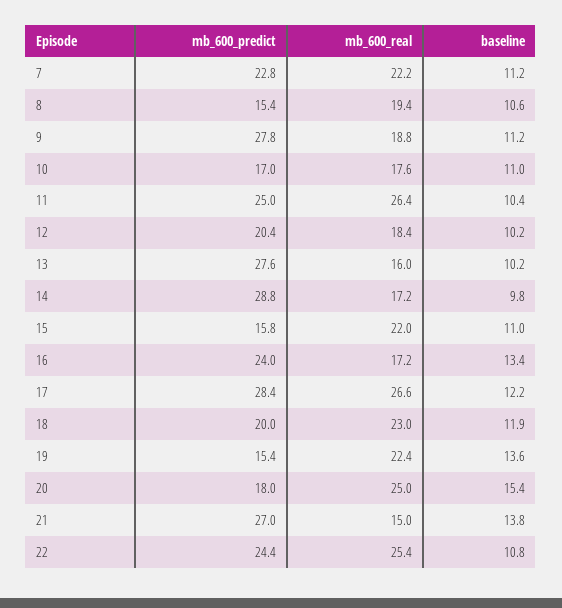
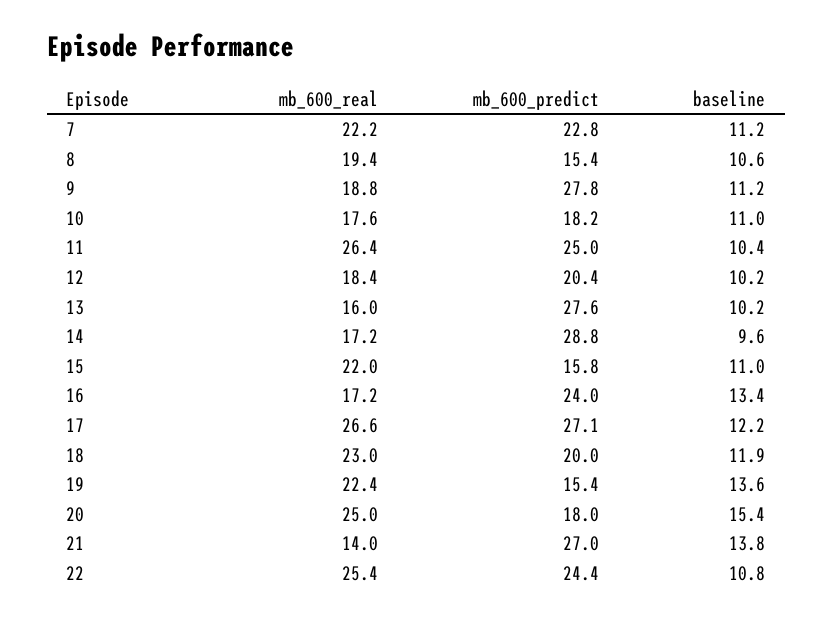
  {
    "mb_600_predict": {
      "7": 22.8,
      "8": 15.4,
      "9": 27.8,
-     "10": 17,
+     "10": 18.2,
      "11": 25,
      "12": 20.4,
      "13": 27.6,
      "14": 28.8,
      "15": 15.8,
      "16": 24,
-     "17": 28.4,
+     "17": 27.1,
      "18": 20,
      "19": 15.4,
      "20": 18,
      "21": 27,
      "22": 24.4
    },
    "mb_600_real": {
      "7": 22.2,
      "8": 19.4,
      "9": 18.8,
      "10": 17.6,
      "11": 26.4,
      "12": 18.4,
      "13": 16,
      "14": 17.2,
      "15": 22,
      "16": 17.2,
      "17": 26.6,
      "18": 23,
      "19": 22.4,
      "20": 25,
-     "21": 15,
+     "21": 14,
      "22": 25.4
    },
    "baseline": {
      "7": 11.2,
      "8": 10.6,
      "9": 11.2,
      "10": 11,
      "11": 10.4,
      "12": 10.2,
      "13": 10.2,
-     "14": 9.8,
+     "14": 9.6,
      "15": 11,
      "16": 13.4,
      "17": 12.2,
      "18": 11.9,
      "19": 13.6,
      "20": 15.4,
      "21": 13.8,
      "22": 10.8
    }
  }

